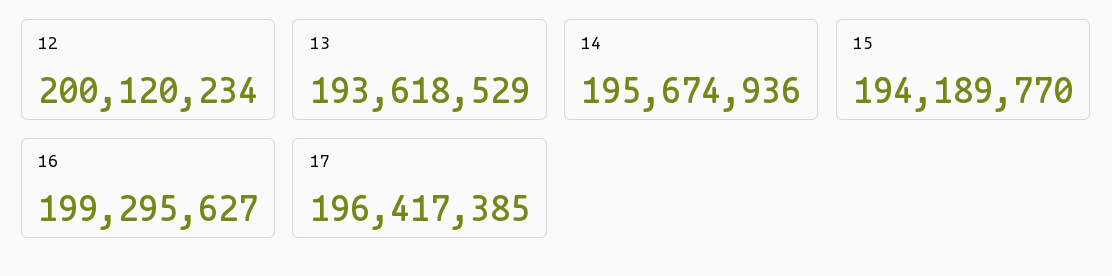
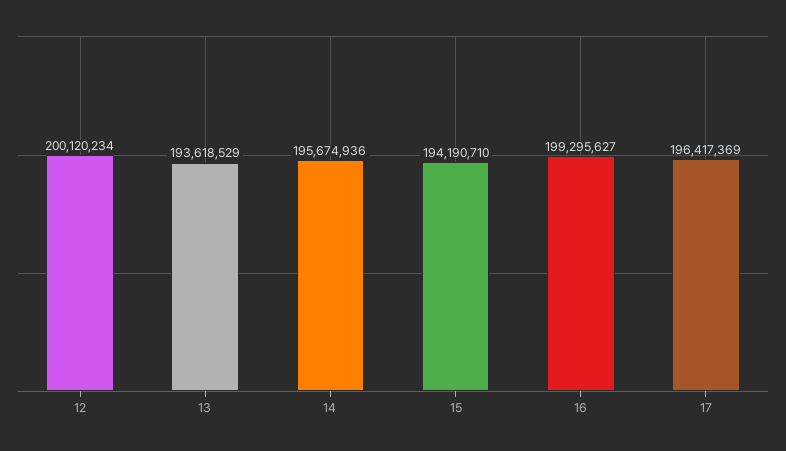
  {
    "12": 200120234,
    "13": 193618529,
    "14": 195674936,
-   "15": 194189770,
+   "15": 194190710,
    "16": 199295627,
-   "17": 196417385
+   "17": 196417369
  }

